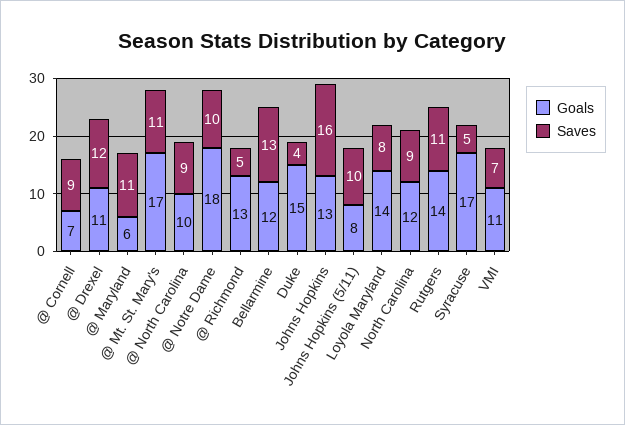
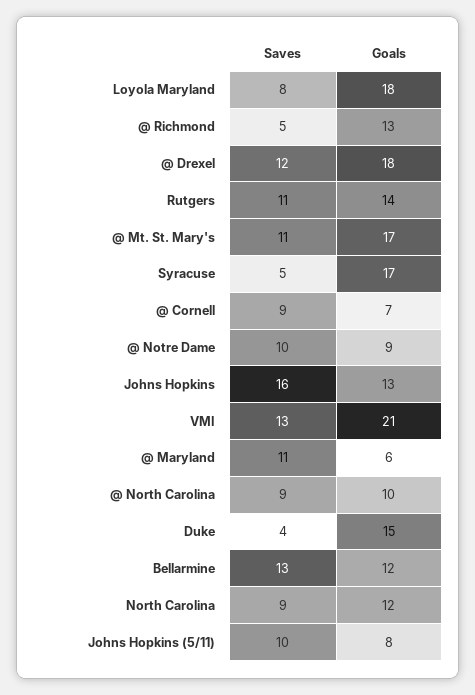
  {
    "Goals": {
      "@ Cornell": 7,
-     "@ Drexel": 11,
+     "@ Drexel": 18,
      "@ Maryland": 6,
      "@ Mt. St. Mary's": 17,
      "@ North Carolina": 10,
-     "@ Notre Dame": 18,
+     "@ Notre Dame": 9,
      "@ Richmond": 13,
      "Bellarmine": 12,
      "Duke": 15,
      "Johns Hopkins": 13,
      "Johns Hopkins (5/11)": 8,
-     "Loyola Maryland": 14,
+     "Loyola Maryland": 18,
      "North Carolina": 12,
      "Rutgers": 14,
      "Syracuse": 17,
-     "VMI": 11
+     "VMI": 21
    },
    "Saves": {
      "@ Cornell": 9,
      "@ Drexel": 12,
      "@ Maryland": 11,
      "@ Mt. St. Mary's": 11,
      "@ North Carolina": 9,
      "@ Notre Dame": 10,
      "@ Richmond": 5,
      "Bellarmine": 13,
      "Duke": 4,
      "Johns Hopkins": 16,
      "Johns Hopkins (5/11)": 10,
      "Loyola Maryland": 8,
      "North Carolina": 9,
      "Rutgers": 11,
      "Syracuse": 5,
-     "VMI": 7
+     "VMI": 13
    }
  }

